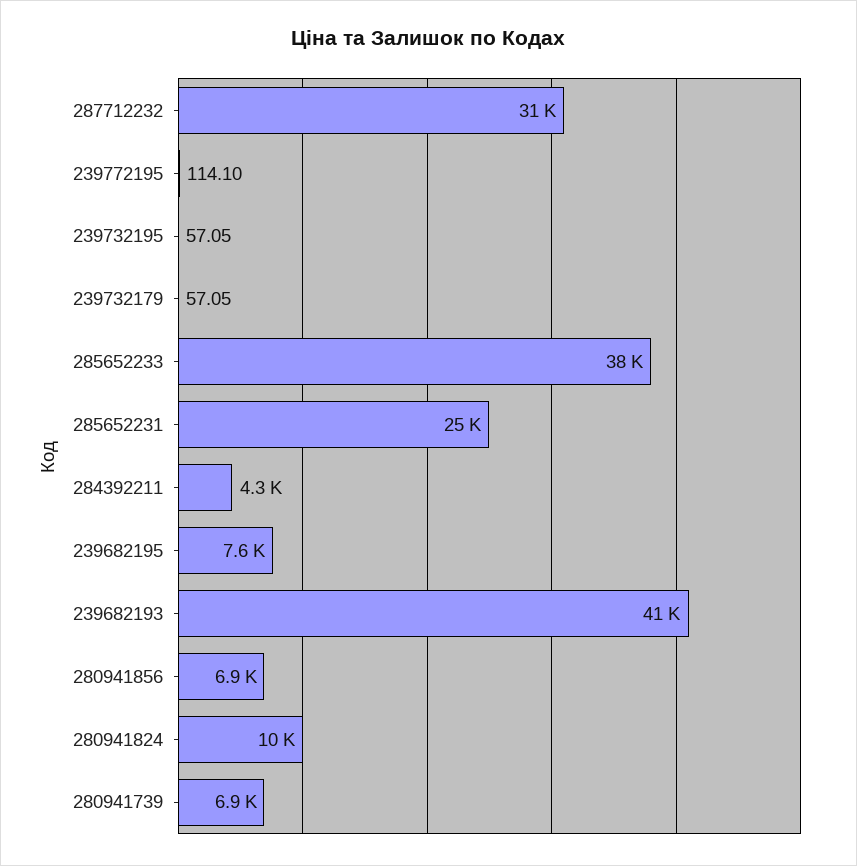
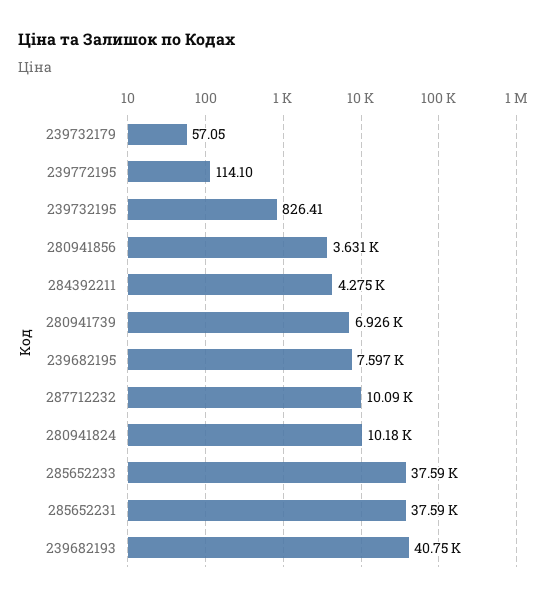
  {
-   "287712232": 31000,
+   "287712232": 10090,
    "239772195": 114.1,
-   "239732195": 57.05,
+   "239732195": 826.41,
    "239732179": 57.05,
    "285652233": 37590,
-   "285652231": 25000,
+   "285652231": 37590,
    "284392211": 4275,
    "239682195": 7597,
    "239682193": 40750,
-   "280941856": 6900,
+   "280941856": 3631,
    "280941824": 10180,
    "280941739": 6926
  }

